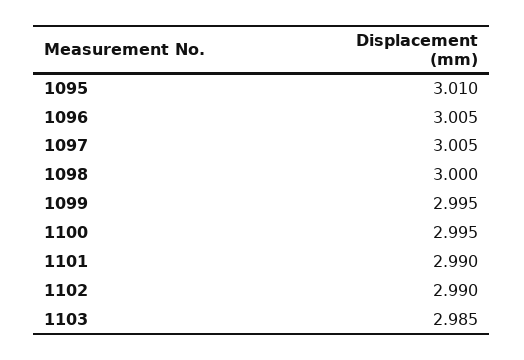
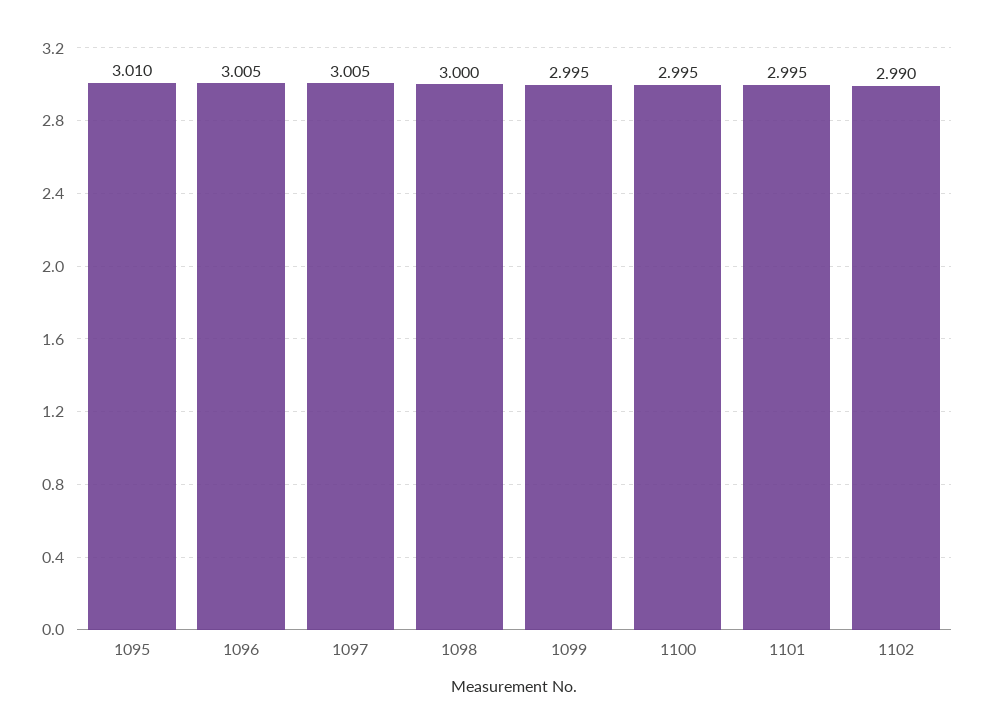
  {
    "1095": 3.01,
    "1096": 3.005,
    "1097": 3.005,
    "1098": 3,
    "1099": 2.995,
    "1100": 2.995,
-   "1101": 2.99,
+   "1101": 2.995,
-   "1102": 2.99,
+   "1102": 2.99
-   "1103": 2.985
  }

